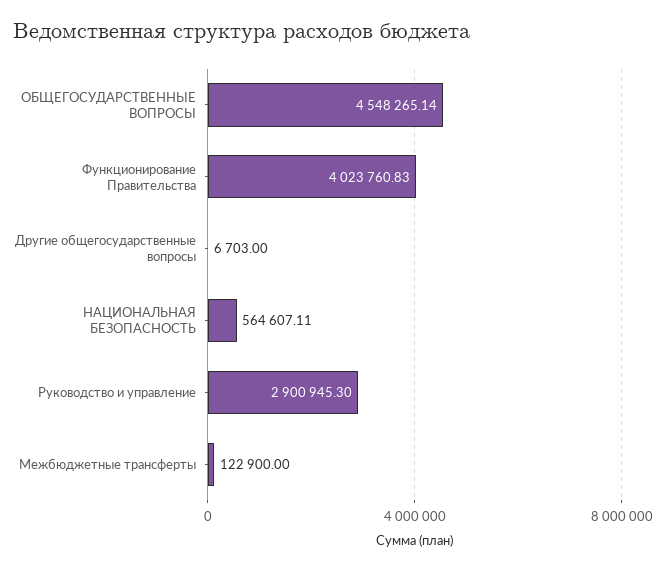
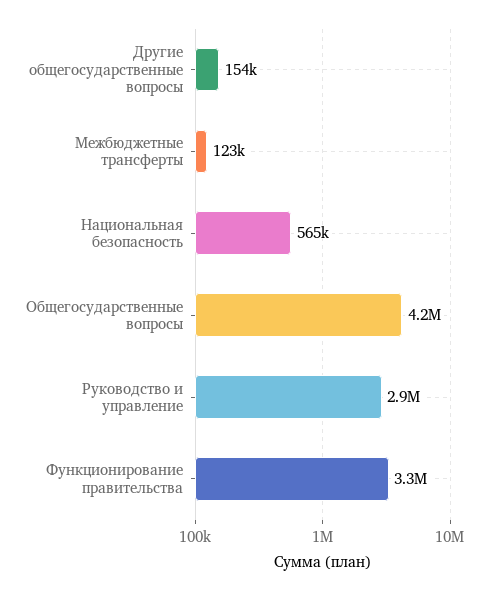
  {
-   "ОБЩЕГОСУДАРСТВЕННЫЕ ВОПРОСЫ": 4548265.14,
+   "ОБЩЕГОСУДАРСТВЕННЫЕ ВОПРОСЫ": 4200000,
-   "Функционирование Правительства": 4023760.83,
+   "Функционирование Правительства": 3300000,
-   "Другие общегосударственные вопросы": 6703,
+   "Другие общегосударственные вопросы": 154000,
    "НАЦИОНАЛЬНАЯ БЕЗОПАСНОСТЬ": 564607.11,
    "Руководство и управление": 2900945.3,
    "Межбюджетные трансферты": 122900
  }

